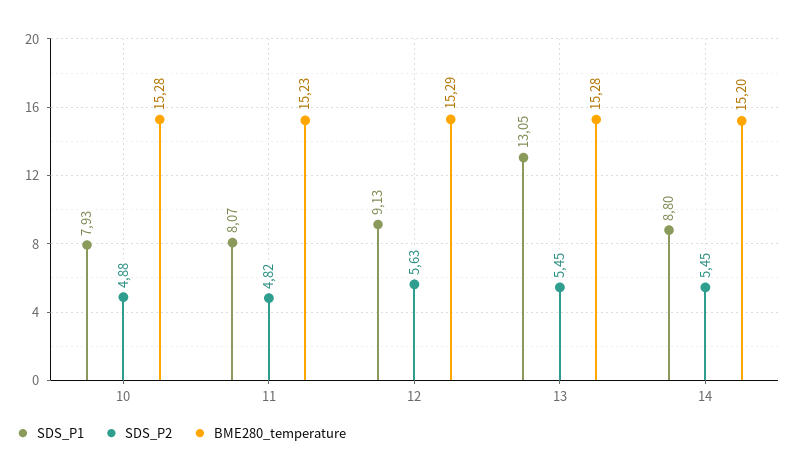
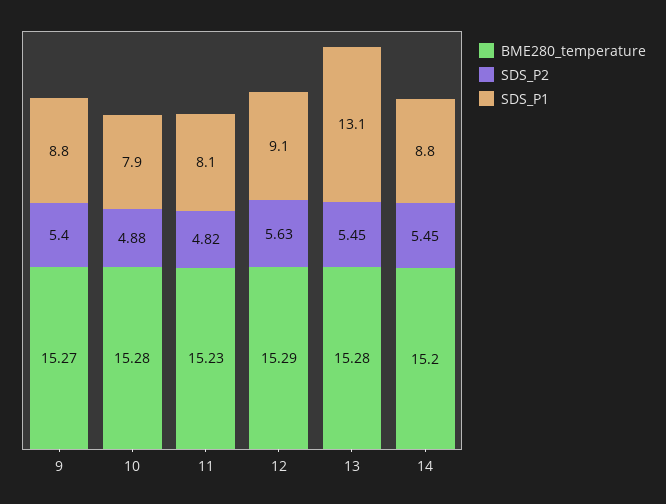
  {
    "SDS_P1": {
      "10": 7.93,
      "11": 8.07,
      "12": 9.13,
      "13": 13.05,
-     "14": 8.8
+     "14": 8.8,
+     "9": 8.8
    },
    "SDS_P2": {
      "10": 4.88,
      "11": 4.82,
      "12": 5.63,
      "13": 5.45,
-     "14": 5.45
+     "14": 5.45,
+     "9": 5.4
    },
    "BME280_temperature": {
      "10": 15.28,
      "11": 15.23,
      "12": 15.29,
      "13": 15.28,
-     "14": 15.2
+     "14": 15.2,
+     "9": 15.27
    }
  }

